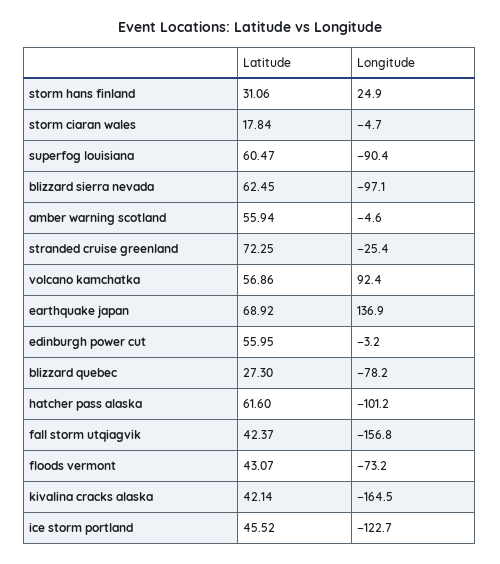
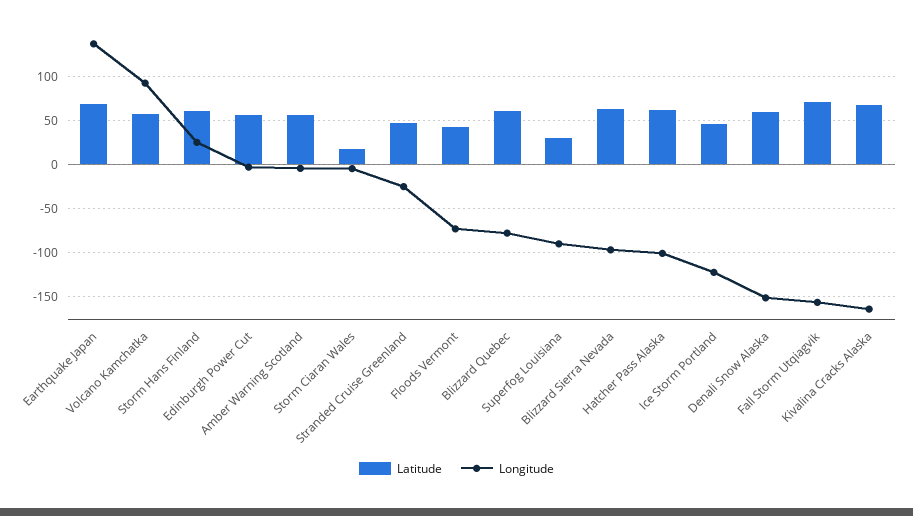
  {
    "Latitude": {
-     "storm hans finland": 31.06,
+     "storm hans finland": 60,
      "storm ciaran wales": 17.84,
-     "superfog louisiana": 60.47,
+     "superfog louisiana": 30,
      "blizzard sierra nevada": 62.45,
      "amber warning scotland": 55.94,
-     "stranded cruise greenland": 72.25,
+     "stranded cruise greenland": 50,
      "volcano kamchatka": 56.86,
      "earthquake japan": 68.92,
      "edinburgh power cut": 55.95,
-     "blizzard quebec": 27.3,
+     "blizzard quebec": 60,
      "hatcher pass alaska": 61.6,
-     "fall storm utqiagvik": 42.37,
+     "fall storm utqiagvik": 70,
      "floods vermont": 43.07,
-     "kivalina cracks alaska": 42.14,
+     "kivalina cracks alaska": 70,
-     "ice storm portland": 45.52
+     "ice storm portland": 45.52,
+     "Denali Snow Alaska": 60
    },
    "Longitude": {
      "storm hans finland": 24.9,
      "storm ciaran wales": -4.7,
      "superfog louisiana": -90.4,
      "blizzard sierra nevada": -97.1,
      "amber warning scotland": -4.6,
      "stranded cruise greenland": -25.4,
      "volcano kamchatka": 92.4,
      "earthquake japan": 136.9,
      "edinburgh power cut": -3.2,
      "blizzard quebec": -78.2,
      "hatcher pass alaska": -101.2,
      "fall storm utqiagvik": -156.8,
      "floods vermont": -73.2,
      "kivalina cracks alaska": -164.5,
-     "ice storm portland": -122.7
+     "ice storm portland": -122.7,
+     "Denali Snow Alaska": -150
    }
  }

